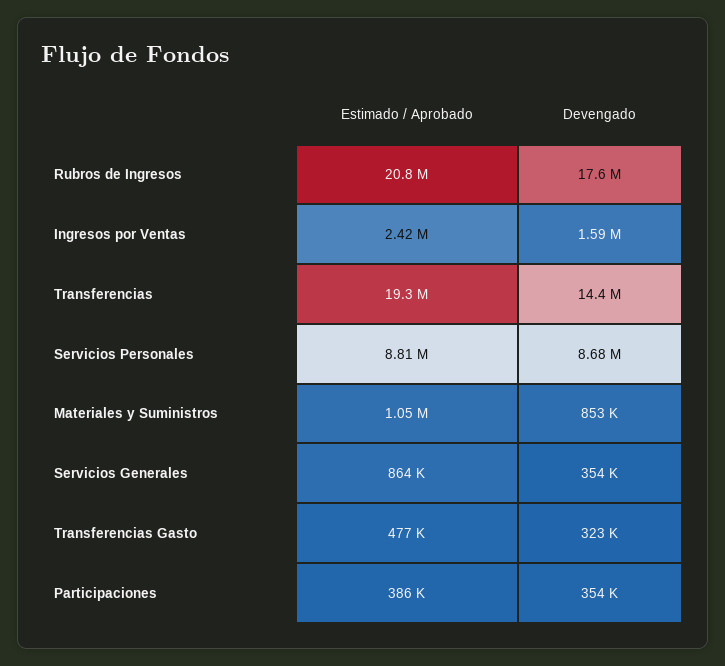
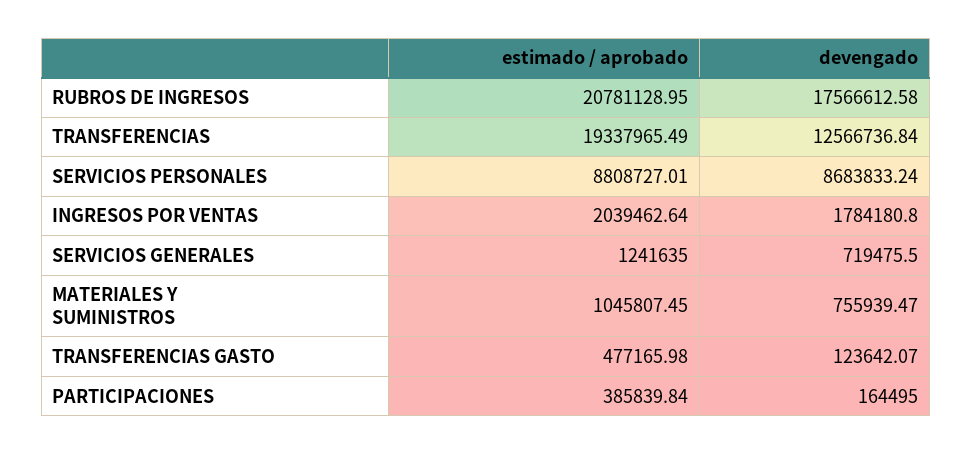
  {
    "Estimado / Aprobado": {
      "Rubros de Ingresos": 20781128.95,
-     "Ingresos por Ventas": 2420000,
+     "Ingresos por Ventas": 2039462.64,
      "Transferencias": 19337965.49,
      "Servicios Personales": 8808727.01,
      "Materiales y Suministros": 1045807.45,
-     "Servicios Generales": 864000,
+     "Servicios Generales": 1241635,
      "Transferencias Gasto": 477165.98,
      "Participaciones": 385839.84
    },
    "Devengado": {
      "Rubros de Ingresos": 17566612.58,
-     "Ingresos por Ventas": 1590000,
+     "Ingresos por Ventas": 1784180.8,
-     "Transferencias": 14400000,
+     "Transferencias": 12566736.84,
      "Servicios Personales": 8683833.24,
-     "Materiales y Suministros": 853000,
+     "Materiales y Suministros": 755939.47,
-     "Servicios Generales": 354000,
+     "Servicios Generales": 719475.5,
-     "Transferencias Gasto": 323000,
+     "Transferencias Gasto": 123642.07,
-     "Participaciones": 354000
+     "Participaciones": 164495
    }
  }

